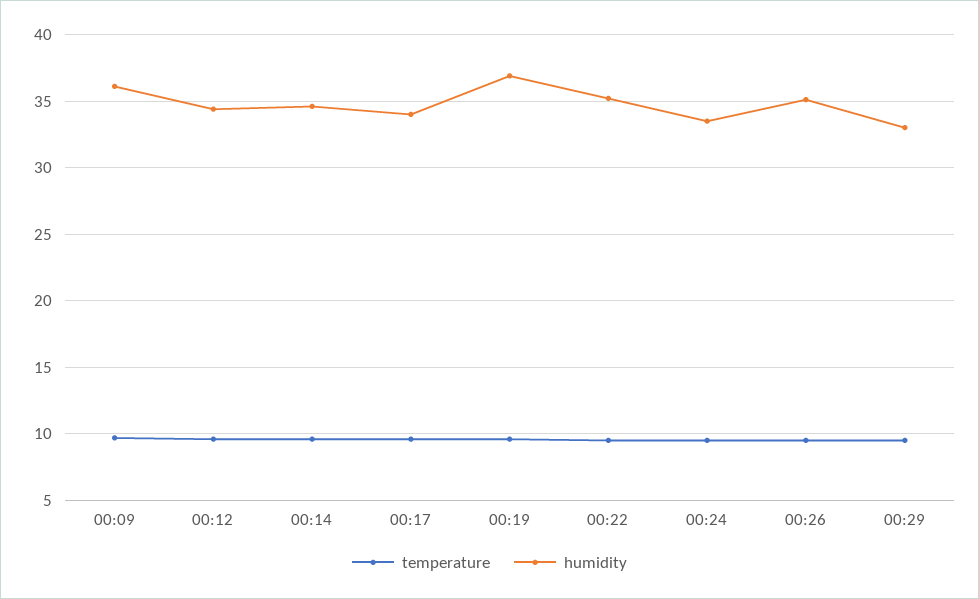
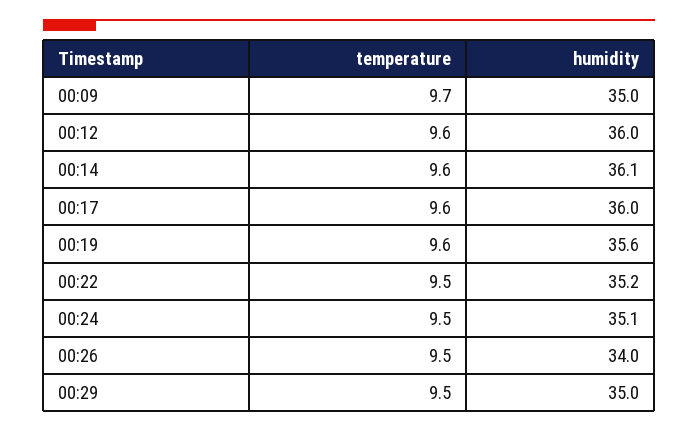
  {
    "temperature": {
      "00:09": 9.7,
      "00:12": 9.6,
      "00:14": 9.6,
      "00:17": 9.6,
      "00:19": 9.6,
      "00:22": 9.5,
      "00:24": 9.5,
      "00:26": 9.5,
      "00:29": 9.5
    },
    "humidity": {
-     "00:09": 36,
+     "00:09": 35,
-     "00:12": 34.5,
+     "00:12": 36,
-     "00:14": 34.5,
+     "00:14": 36.1,
-     "00:17": 34,
+     "00:17": 36,
-     "00:19": 37,
+     "00:19": 35.6,
      "00:22": 35.2,
-     "00:24": 33.5,
+     "00:24": 35.1,
-     "00:26": 35,
+     "00:26": 34,
-     "00:29": 33
+     "00:29": 35
    }
  }

